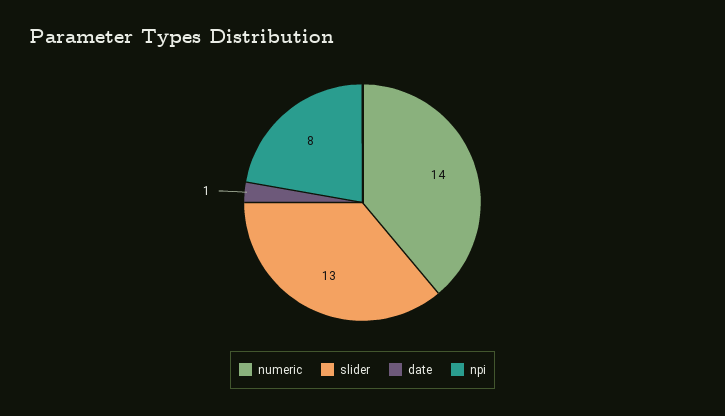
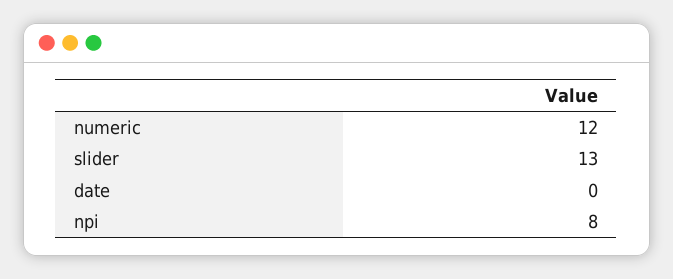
  {
-   "numeric": 14,
+   "numeric": 12,
    "slider": 13,
-   "date": 1,
+   "date": 0,
    "npi": 8
  }

